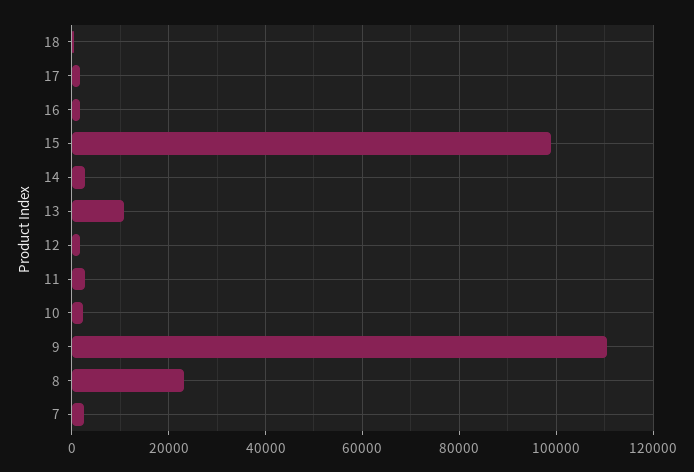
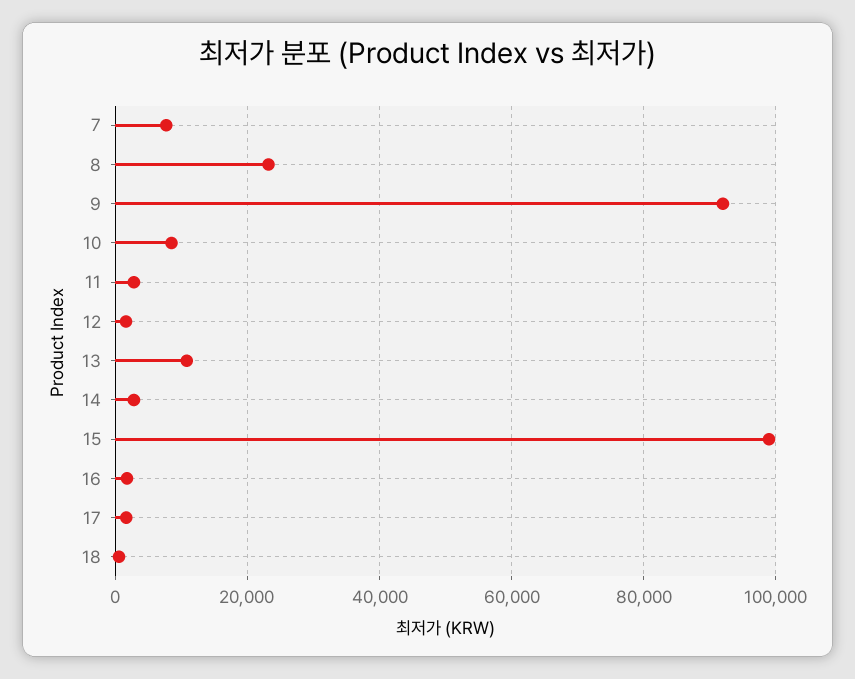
  {
    "18": 0,
    "17": 2000,
    "16": 2000,
    "15": 100000,
    "14": 2000,
    "13": 10000,
    "12": 2000,
    "11": 2000,
-   "10": 2000,
+   "10": 8000,
-   "9": 110000,
+   "9": 92000,
    "8": 24000,
-   "7": 2000
+   "7": 8000
  }

